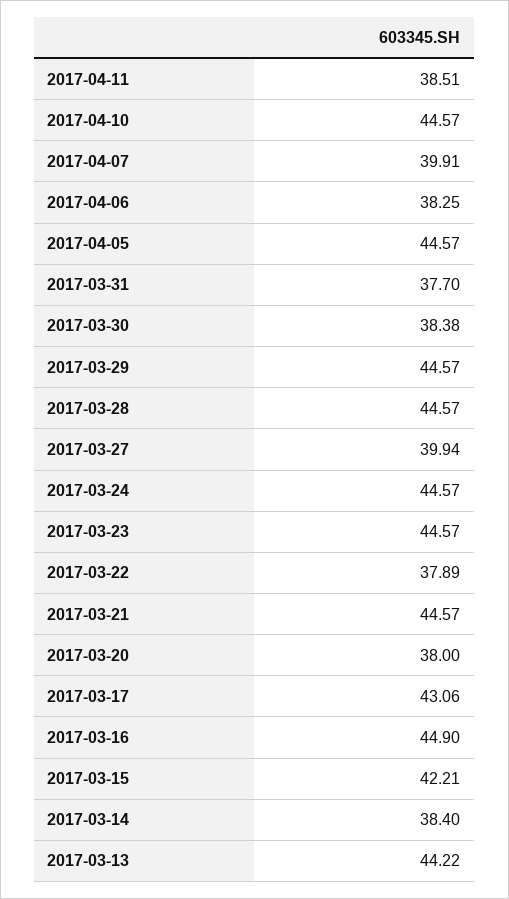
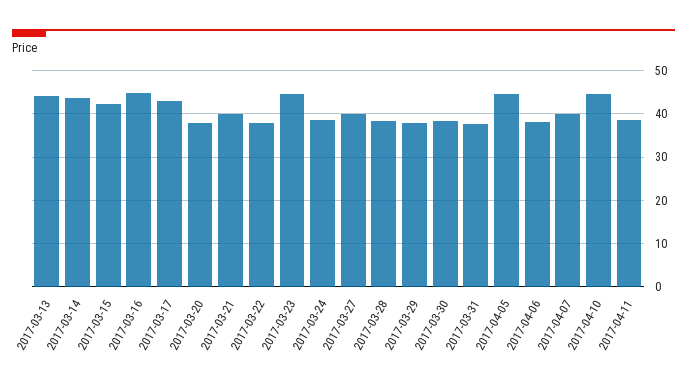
  {
    "2017-04-11": 38.51,
    "2017-04-10": 44.57,
    "2017-04-07": 39.91,
    "2017-04-06": 38.25,
    "2017-04-05": 44.57,
    "2017-03-31": 37.7,
    "2017-03-30": 38.38,
-   "2017-03-29": 44.57,
+   "2017-03-29": 38,
-   "2017-03-28": 44.57,
+   "2017-03-28": 38,
    "2017-03-27": 39.94,
-   "2017-03-24": 44.57,
+   "2017-03-24": 38,
    "2017-03-23": 44.57,
    "2017-03-22": 37.89,
-   "2017-03-21": 44.57,
+   "2017-03-21": 40,
    "2017-03-20": 38,
    "2017-03-17": 43.06,
    "2017-03-16": 44.9,
    "2017-03-15": 42.21,
-   "2017-03-14": 38.4,
+   "2017-03-14": 44,
    "2017-03-13": 44.22
  }

